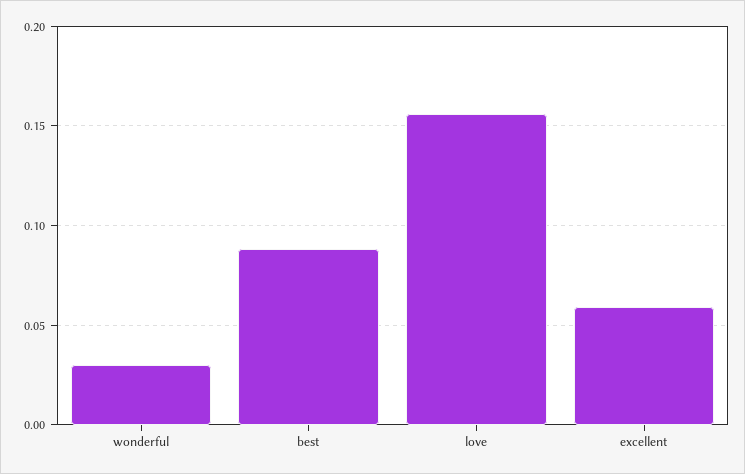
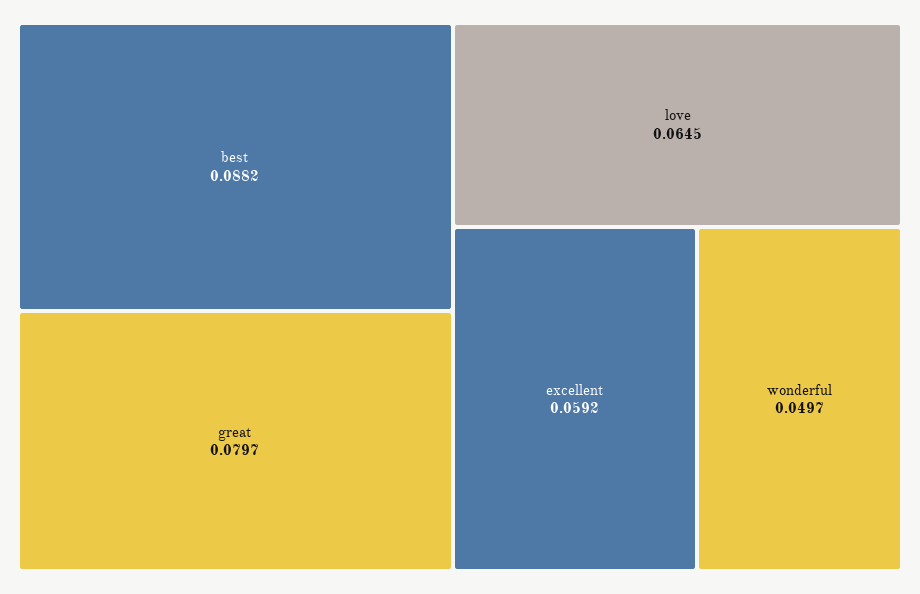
  {
-   "wonderful": 0.03,
+   "wonderful": 0.0497,
    "best": 0.0882,
-   "love": 0.155,
+   "love": 0.0645,
-   "excellent": 0.0592
+   "excellent": 0.0592,
+   "great": 0.0797
  }

